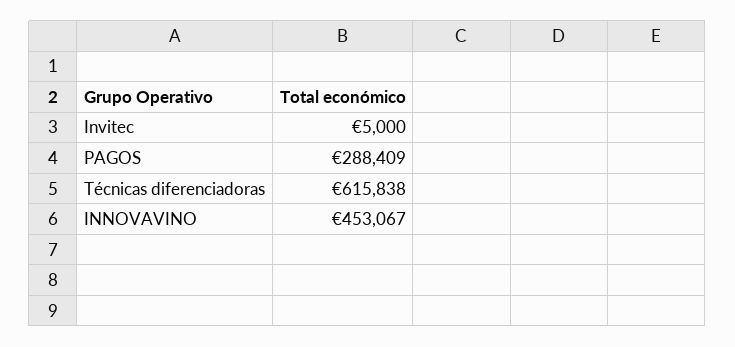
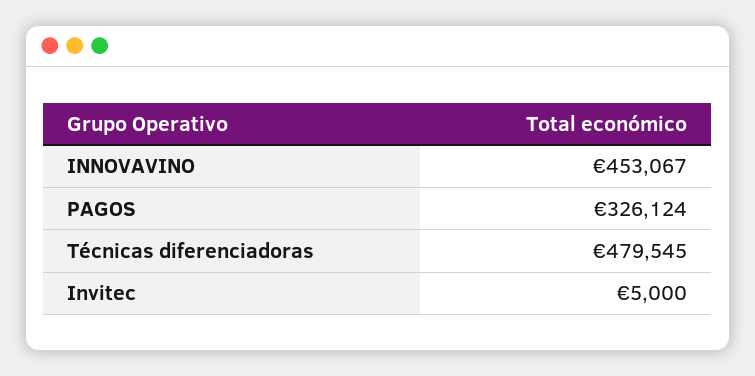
  {
    "Invitec": 5000,
-   "PAGOS": 288409,
+   "PAGOS": 326124,
-   "Técnicas diferenciadoras": 615838,
+   "Técnicas diferenciadoras": 479545,
    "INNOVAVINO": 453067
  }

